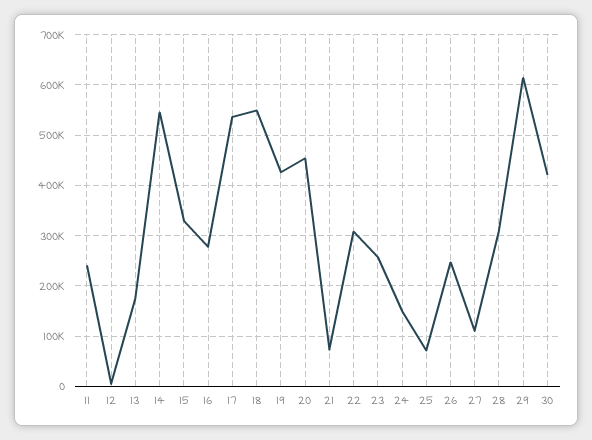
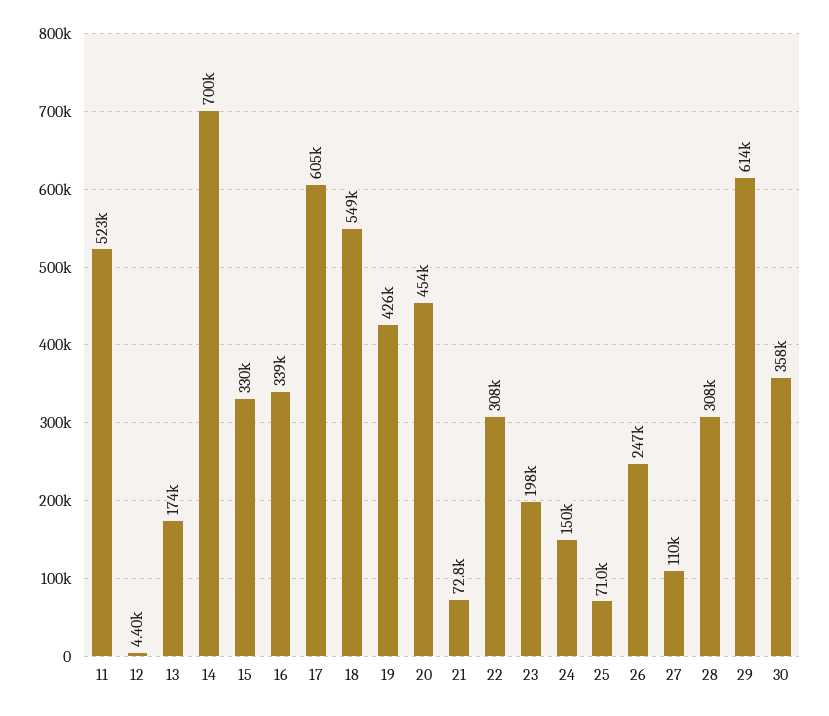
  {
-   "11": 240000,
+   "11": 523000,
    "12": 4400,
    "13": 174000,
-   "14": 540000,
+   "14": 700000,
    "15": 330000,
-   "16": 280000,
+   "16": 339000,
-   "17": 540000,
+   "17": 605000,
    "18": 549000,
    "19": 426000,
    "20": 454000,
    "21": 72800,
    "22": 308000,
-   "23": 260000,
+   "23": 198000,
    "24": 150000,
    "25": 71000,
    "26": 247000,
    "27": 110000,
    "28": 308000,
    "29": 614000,
-   "30": 420000
+   "30": 358000
  }

